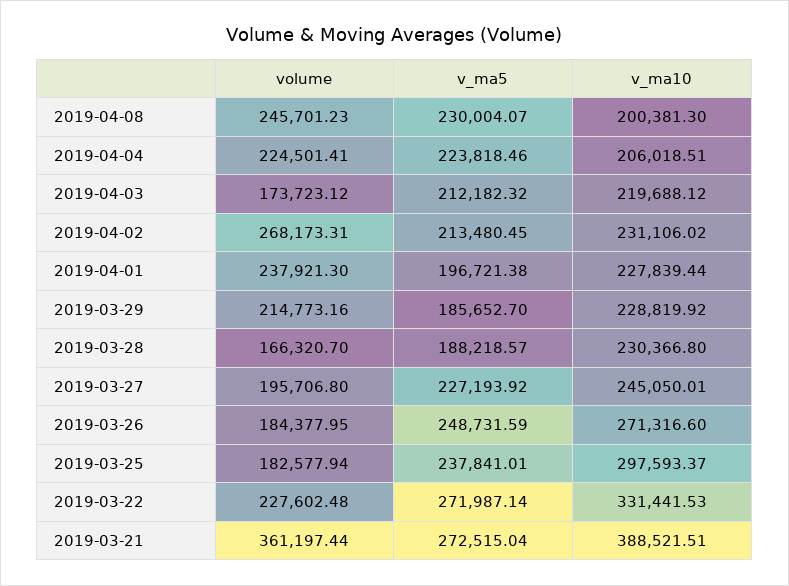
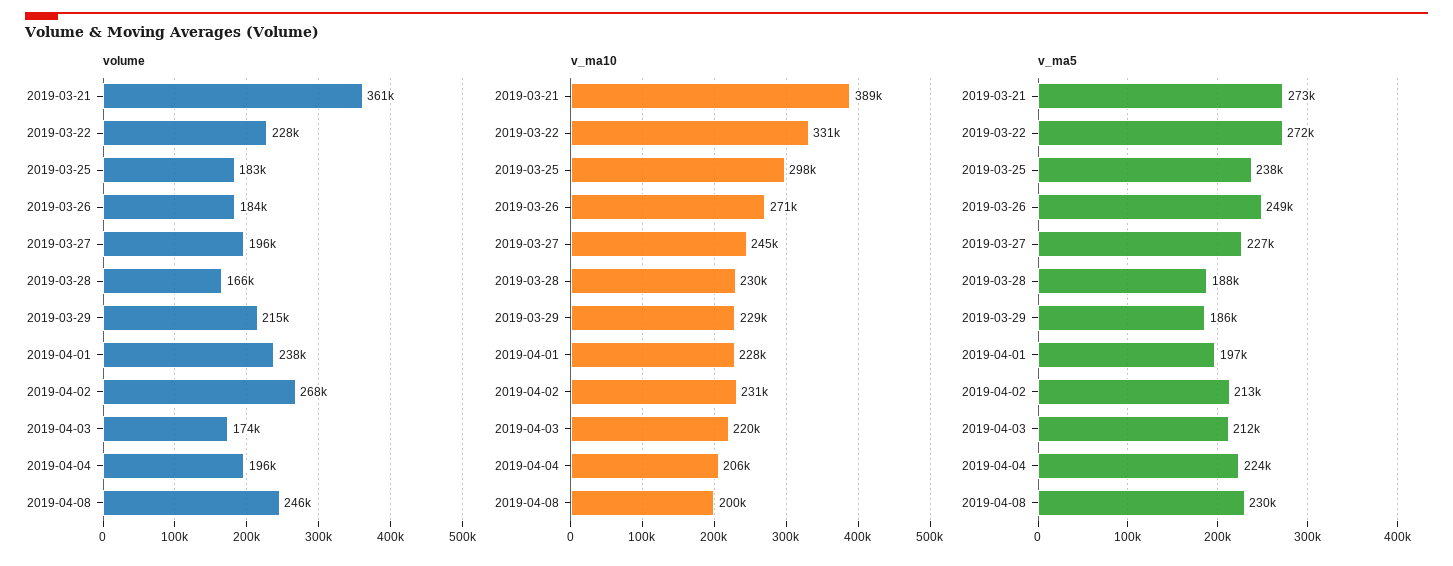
  {
    "volume": {
      "2019-04-08": 245701.23,
-     "2019-04-04": 224501.41,
+     "2019-04-04": 196000,
      "2019-04-03": 173723.12,
      "2019-04-02": 268173.31,
      "2019-04-01": 237921.3,
      "2019-03-29": 214773.16,
      "2019-03-28": 166320.7,
      "2019-03-27": 195706.8,
      "2019-03-26": 184377.95,
      "2019-03-25": 182577.94,
      "2019-03-22": 227602.48,
      "2019-03-21": 361197.44
    },
    "v_ma5": {
      "2019-04-08": 230004.07,
      "2019-04-04": 223818.46,
      "2019-04-03": 212182.32,
      "2019-04-02": 213480.45,
      "2019-04-01": 196721.38,
      "2019-03-29": 185652.7,
      "2019-03-28": 188218.57,
      "2019-03-27": 227193.92,
      "2019-03-26": 248731.59,
      "2019-03-25": 237841.01,
      "2019-03-22": 271987.14,
      "2019-03-21": 272515.04
    },
    "v_ma10": {
      "2019-04-08": 200381.3,
      "2019-04-04": 206018.51,
      "2019-04-03": 219688.12,
      "2019-04-02": 231106.02,
      "2019-04-01": 227839.44,
      "2019-03-29": 228819.92,
      "2019-03-28": 230366.8,
      "2019-03-27": 245050.01,
      "2019-03-26": 271316.6,
      "2019-03-25": 297593.37,
      "2019-03-22": 331441.53,
      "2019-03-21": 388521.51
    }
  }

